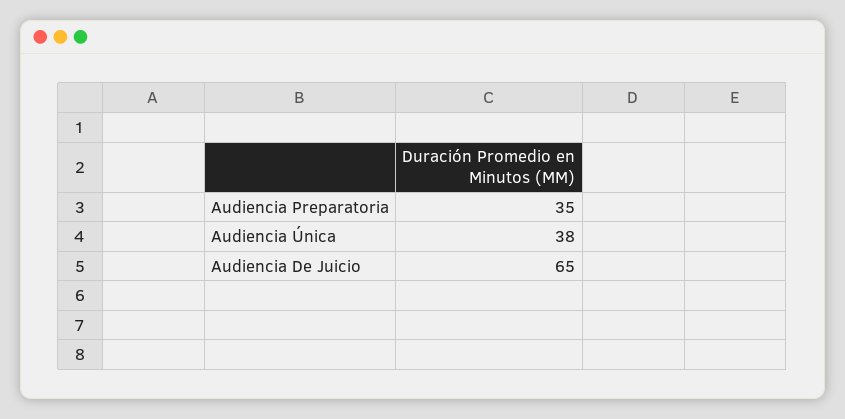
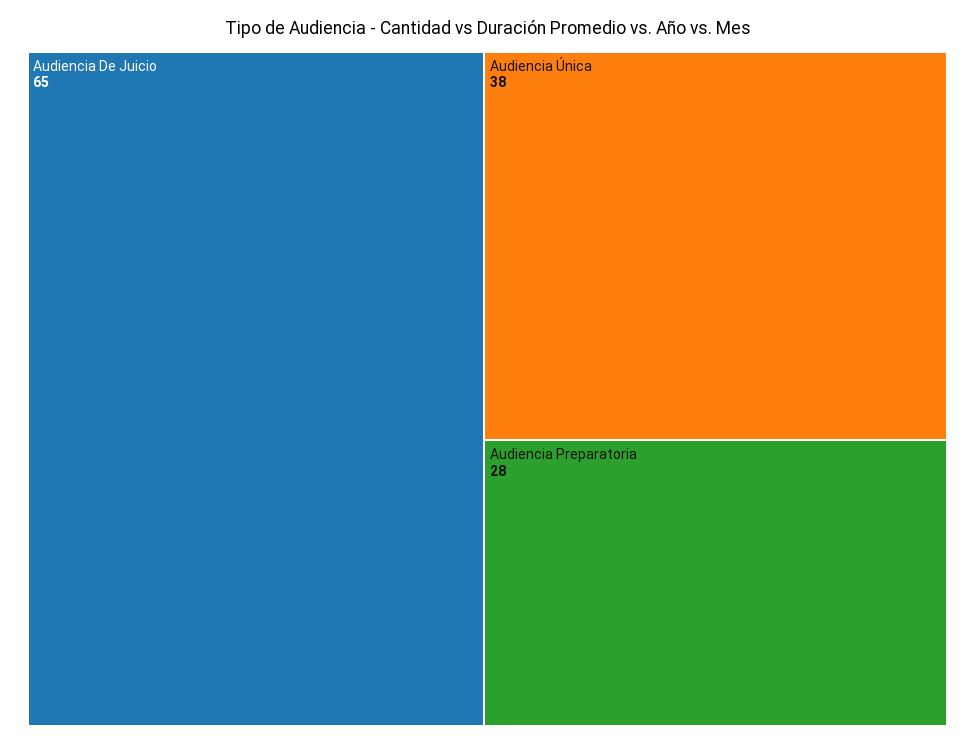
  {
-   "Audiencia Preparatoria": 35,
+   "Audiencia Preparatoria": 28,
    "Audiencia Única": 38,
    "Audiencia De Juicio": 65
  }

